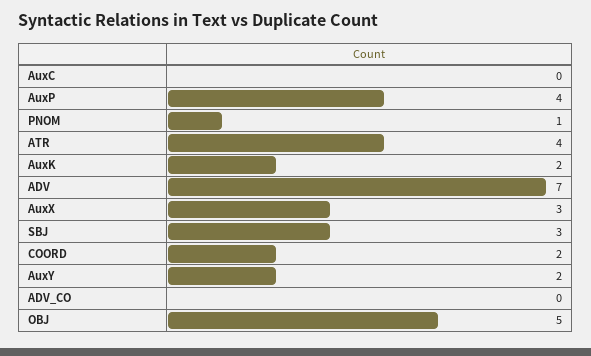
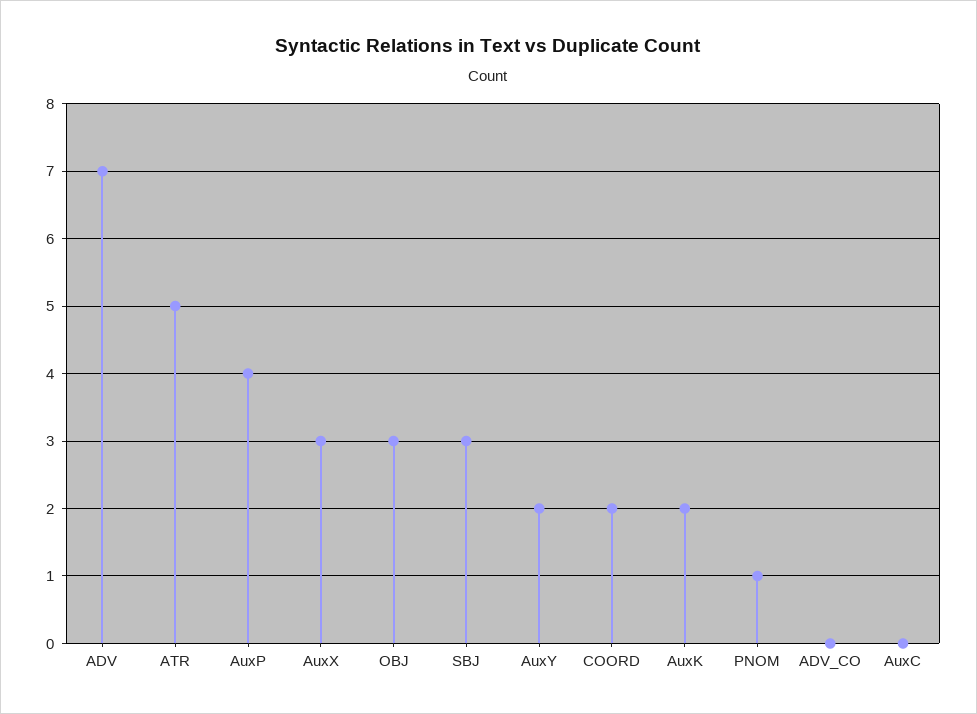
  {
    "AuxC": 0,
    "AuxP": 4,
    "PNOM": 1,
-   "ATR": 4,
+   "ATR": 5,
    "AuxK": 2,
    "ADV": 7,
    "AuxX": 3,
    "SBJ": 3,
    "COORD": 2,
    "AuxY": 2,
    "ADV_CO": 0,
-   "OBJ": 5
+   "OBJ": 3
  }

